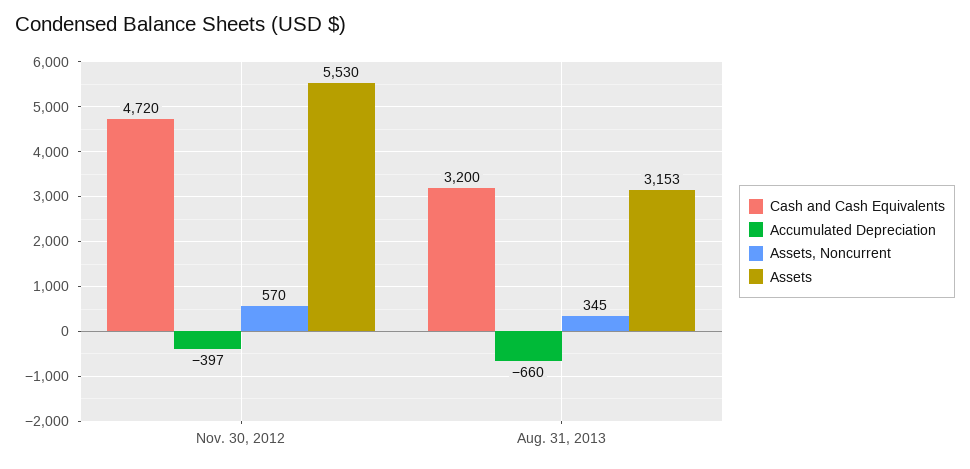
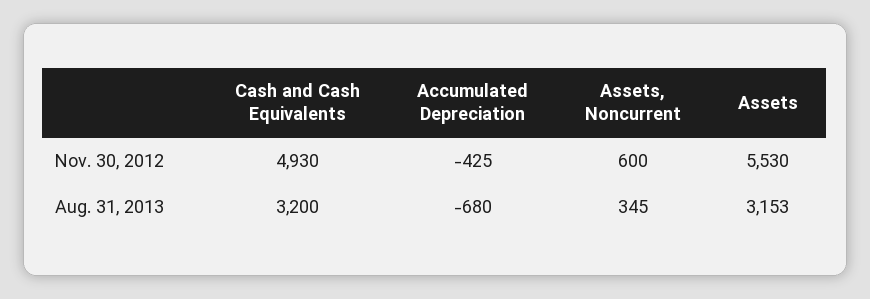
  {
    "Cash and Cash Equivalents": {
-     "Nov. 30, 2012": 4720,
+     "Nov. 30, 2012": 4930,
      "Aug. 31, 2013": 3200
    },
    "Accumulated Depreciation": {
-     "Nov. 30, 2012": -397,
+     "Nov. 30, 2012": -425,
-     "Aug. 31, 2013": -660
+     "Aug. 31, 2013": -680
    },
    "Assets, Noncurrent": {
-     "Nov. 30, 2012": 570,
+     "Nov. 30, 2012": 600,
      "Aug. 31, 2013": 345
    },
    "Assets": {
      "Nov. 30, 2012": 5530,
      "Aug. 31, 2013": 3153
    }
  }

